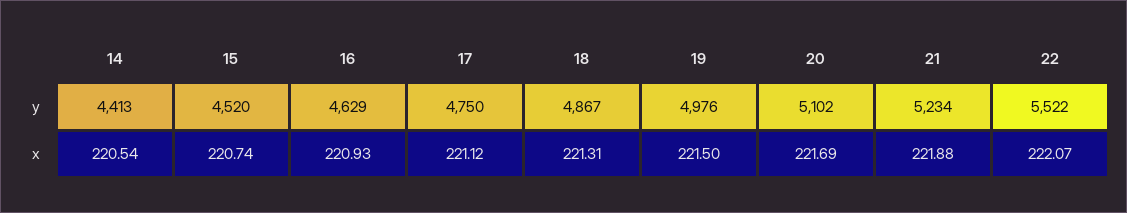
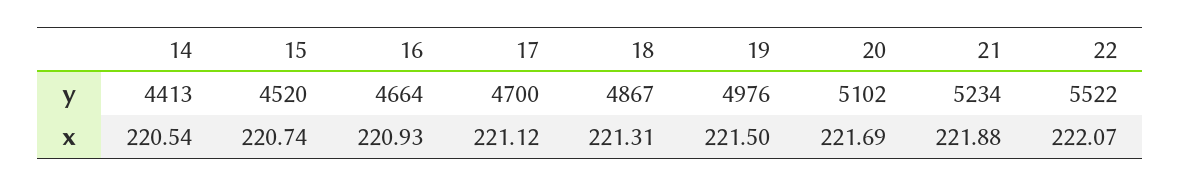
  {
    "14": {
      "y": 4413,
      "x": 220.54
    },
    "15": {
      "y": 4520,
      "x": 220.74
    },
    "16": {
-     "y": 4629,
+     "y": 4664,
      "x": 220.93
    },
    "17": {
-     "y": 4750,
+     "y": 4700,
      "x": 221.12
    },
    "18": {
      "y": 4867,
      "x": 221.31
    },
    "19": {
      "y": 4976,
      "x": 221.5
    },
    "20": {
      "y": 5102,
      "x": 221.69
    },
    "21": {
      "y": 5234,
      "x": 221.88
    },
    "22": {
      "y": 5522,
      "x": 222.07
    }
  }

